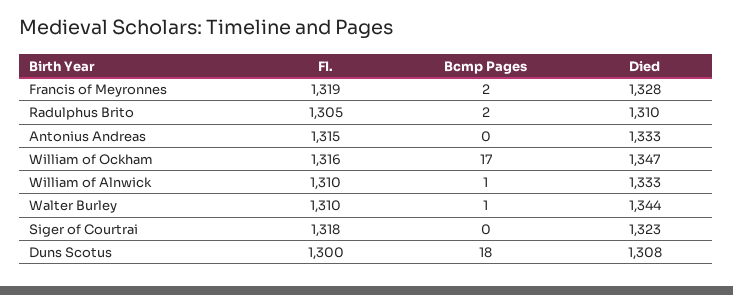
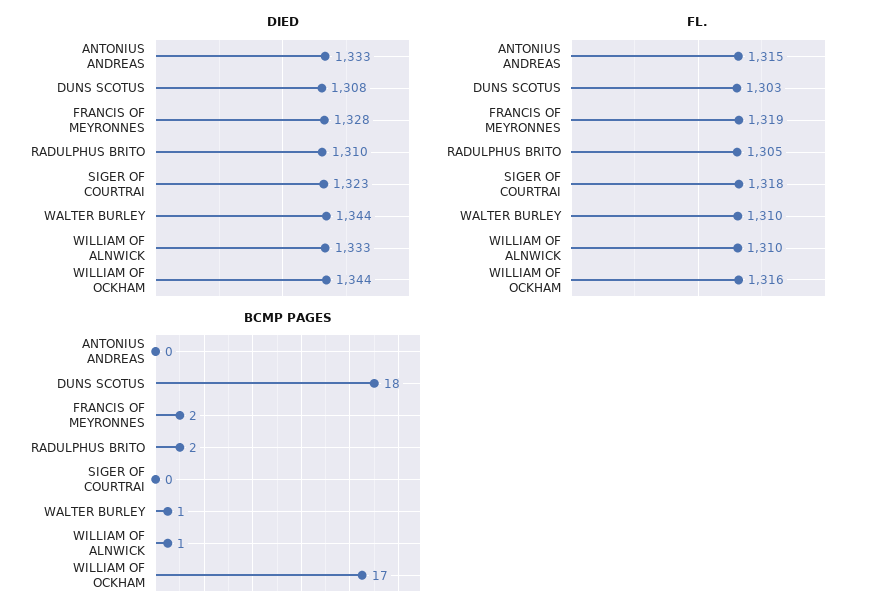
  {
    "Fl.": {
      "Francis of Meyronnes": 1319,
      "Radulphus Brito": 1305,
      "Antonius Andreas": 1315,
      "William of Ockham": 1316,
      "William of Alnwick": 1310,
      "Walter Burley": 1310,
      "Siger of Courtrai": 1318,
-     "Duns Scotus": 1300
+     "Duns Scotus": 1303
    },
    "Bcmp Pages": {
      "Francis of Meyronnes": 2,
      "Radulphus Brito": 2,
      "Antonius Andreas": 0,
      "William of Ockham": 17,
      "William of Alnwick": 1,
      "Walter Burley": 1,
      "Siger of Courtrai": 0,
      "Duns Scotus": 18
    },
    "Died": {
      "Francis of Meyronnes": 1328,
      "Radulphus Brito": 1310,
      "Antonius Andreas": 1333,
-     "William of Ockham": 1347,
+     "William of Ockham": 1344,
      "William of Alnwick": 1333,
      "Walter Burley": 1344,
      "Siger of Courtrai": 1323,
      "Duns Scotus": 1308
    }
  }

